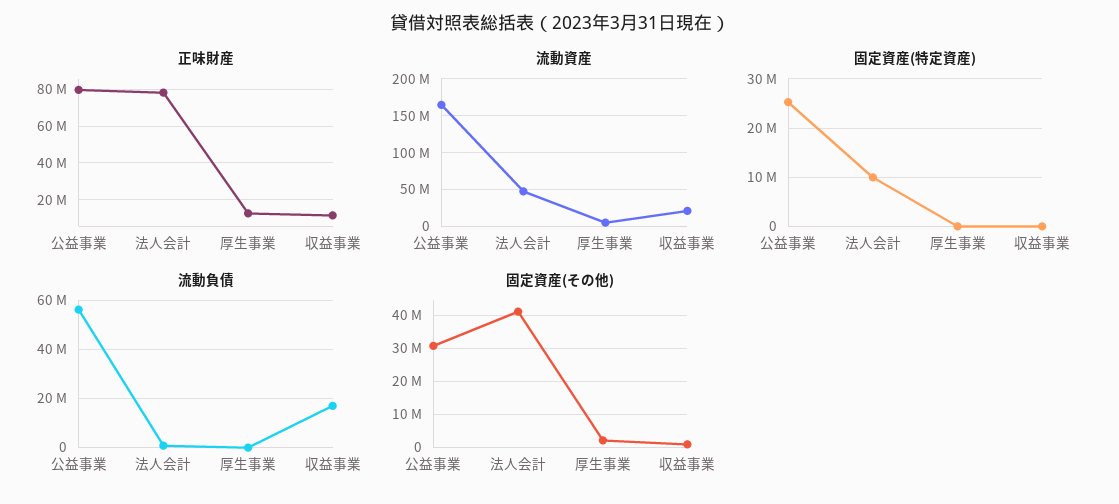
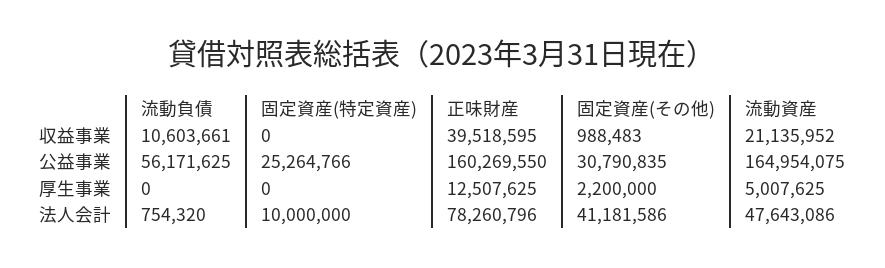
  {
    "正味財産": {
-     "公益事業": 80000000,
+     "公益事業": 160269550,
      "法人会計": 78260796,
      "厚生事業": 12507625,
-     "収益事業": 10000000
+     "収益事業": 39518595
    },
    "流動資産": {
      "公益事業": 164954075,
      "法人会計": 47643086,
      "厚生事業": 5007625,
      "収益事業": 21135952
    },
    "固定資産(特定資産)": {
      "公益事業": 25264766,
      "法人会計": 10000000,
      "厚生事業": 0,
      "収益事業": 0
    },
    "流動負債": {
      "公益事業": 56171625,
      "法人会計": 754320,
      "厚生事業": 0,
-     "収益事業": 17500000
+     "収益事業": 10603661
    },
    "固定資産(その他)": {
      "公益事業": 30790835,
      "法人会計": 41181586,
      "厚生事業": 2200000,
      "収益事業": 988483
    }
  }

